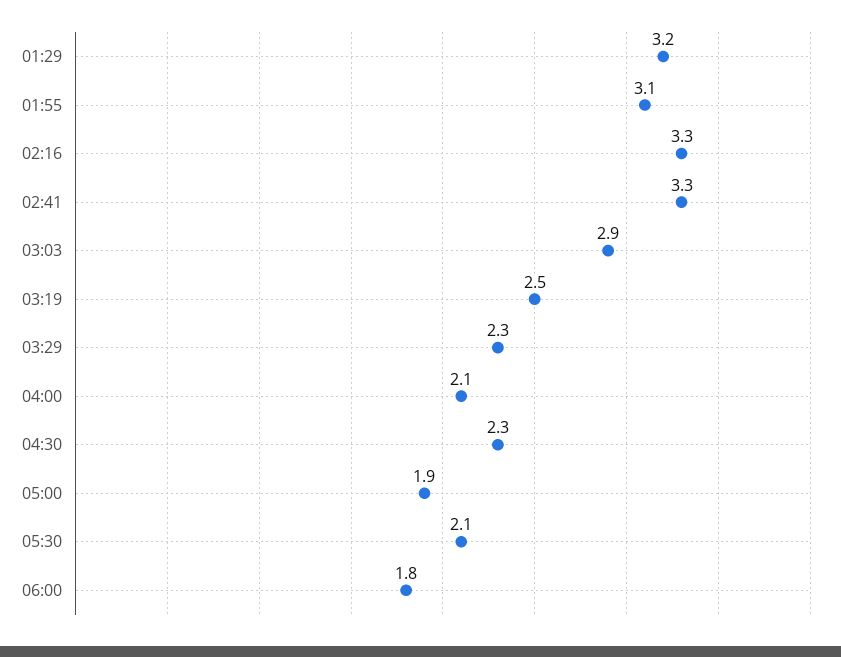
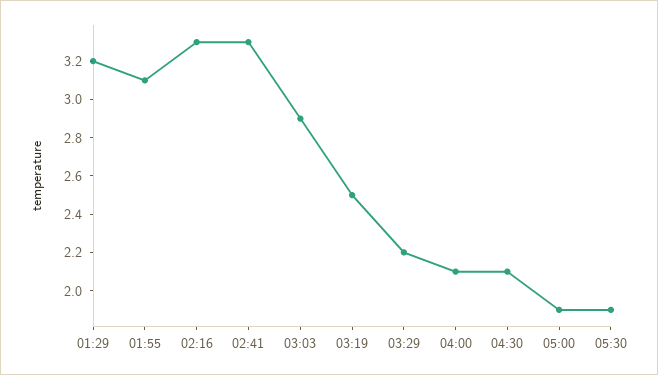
  {
    "01:29": 3.2,
    "01:55": 3.1,
    "02:16": 3.3,
    "02:41": 3.3,
    "03:03": 2.9,
    "03:19": 2.5,
-   "03:29": 2.3,
+   "03:29": 2.2,
    "04:00": 2.1,
-   "04:30": 2.3,
+   "04:30": 2.1,
    "05:00": 1.9,
-   "05:30": 2.1,
+   "05:30": 1.9
-   "06:00": 1.8
  }

